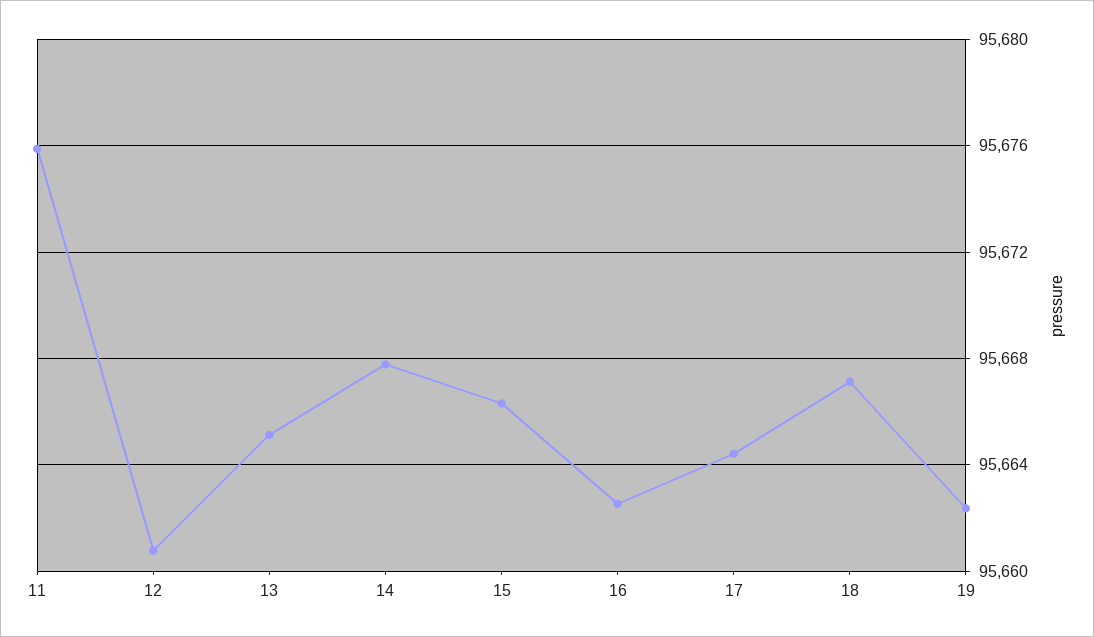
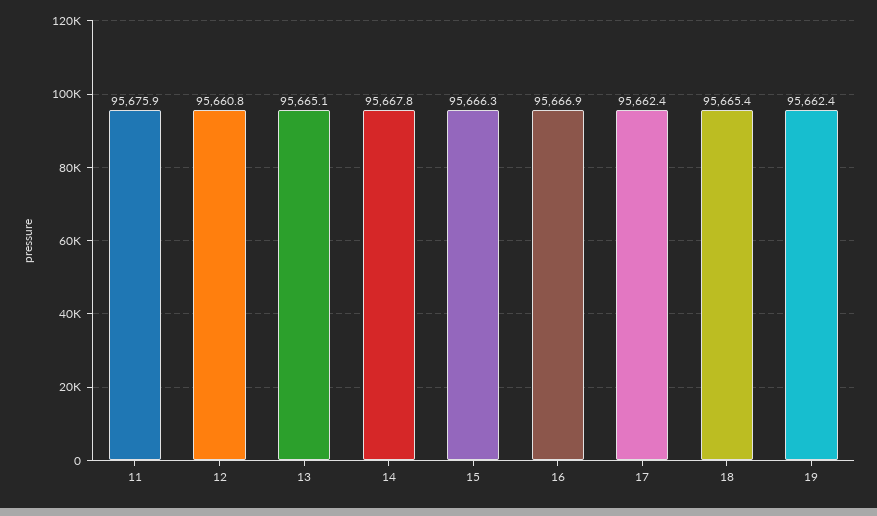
  {
    "11": 95675.9,
    "12": 95660.8,
    "13": 95665.1,
    "14": 95667.8,
    "15": 95666.3,
-   "16": 95662.5,
+   "16": 95666.9,
-   "17": 95664.5,
+   "17": 95662.4,
-   "18": 95667,
+   "18": 95665.4,
    "19": 95662.4
  }

